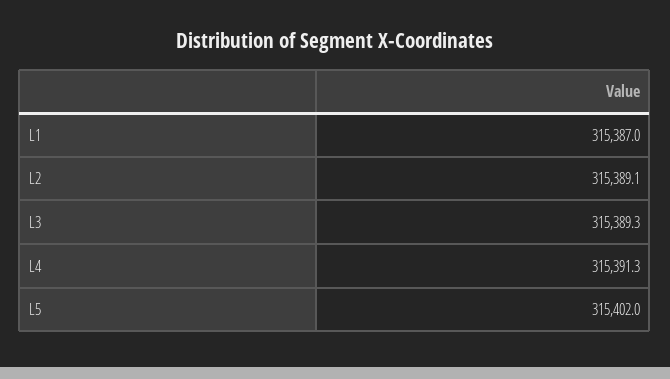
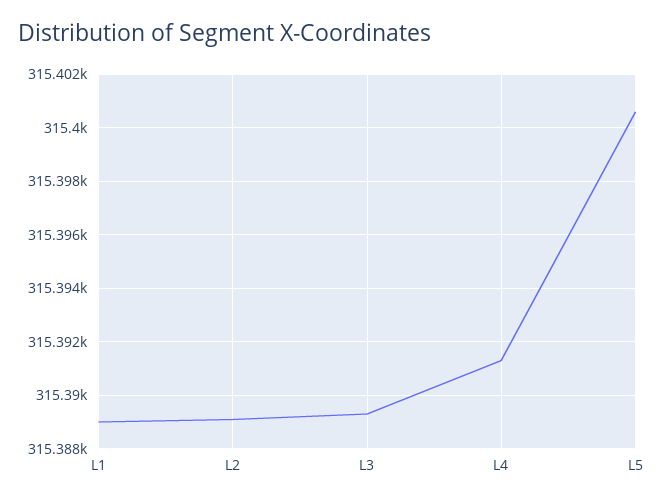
  {
-   "L1": 315387,
+   "L1": 315389,
    "L2": 315389.1,
    "L3": 315389.3,
    "L4": 315391.3,
-   "L5": 315402
+   "L5": 315400.5
  }

